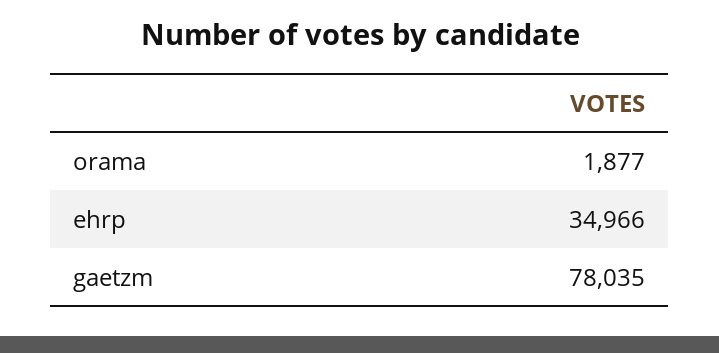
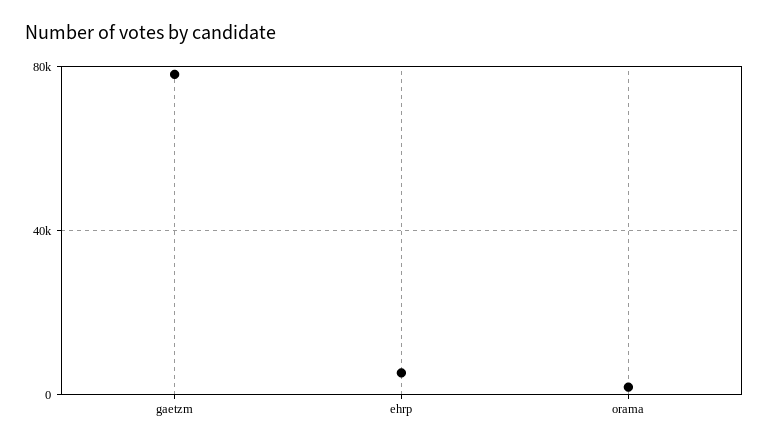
  {
    "orama": 1877,
-   "ehrp": 34966,
+   "ehrp": 5000,
    "gaetzm": 78035
  }

